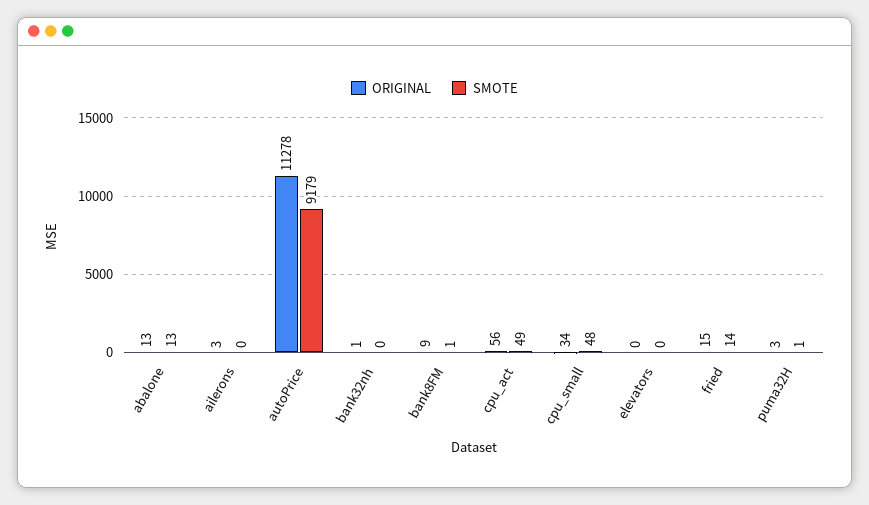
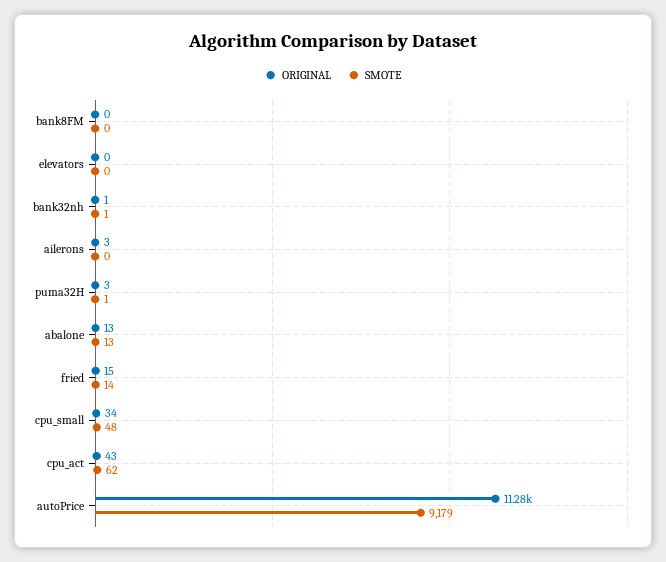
  {
    "ORIGINAL": {
      "abalone": 13,
      "ailerons": 3,
      "autoPrice": 11278,
      "bank32nh": 1,
-     "bank8FM": 9,
+     "bank8FM": 0,
-     "cpu_act": 56,
+     "cpu_act": 43,
      "cpu_small": 34,
      "elevators": 0,
      "fried": 15,
      "puma32H": 3
    },
    "SMOTE": {
      "abalone": 13,
      "ailerons": 0,
      "autoPrice": 9179,
-     "bank32nh": 0,
+     "bank32nh": 1,
-     "bank8FM": 1,
+     "bank8FM": 0,
-     "cpu_act": 49,
+     "cpu_act": 62,
      "cpu_small": 48,
      "elevators": 0,
      "fried": 14,
      "puma32H": 1
    }
  }

